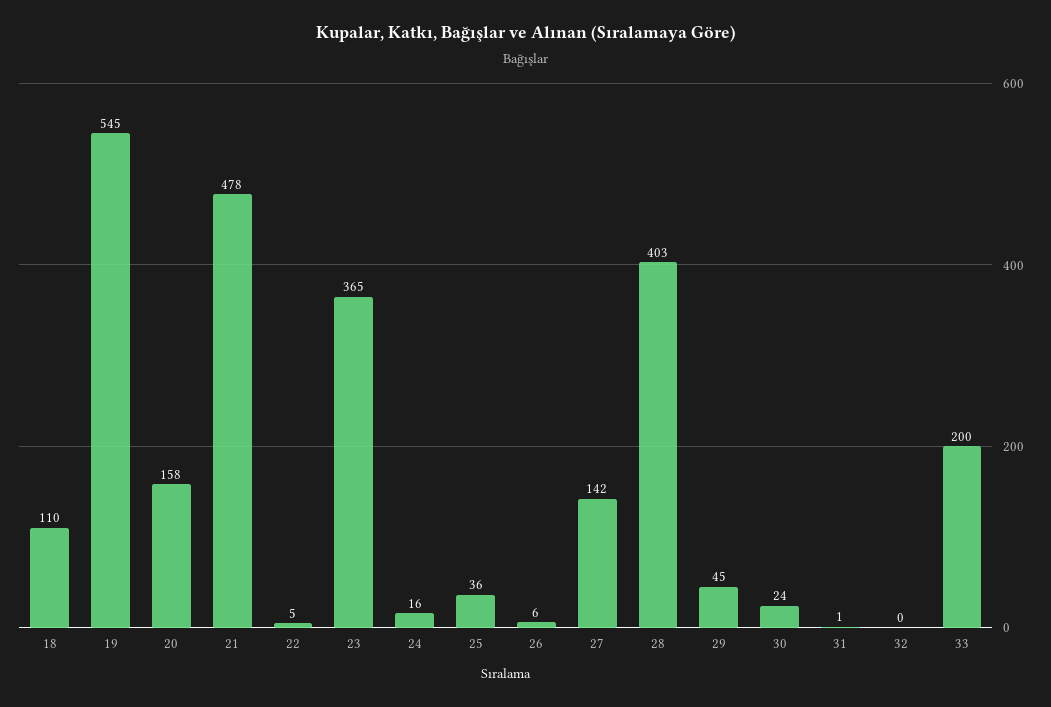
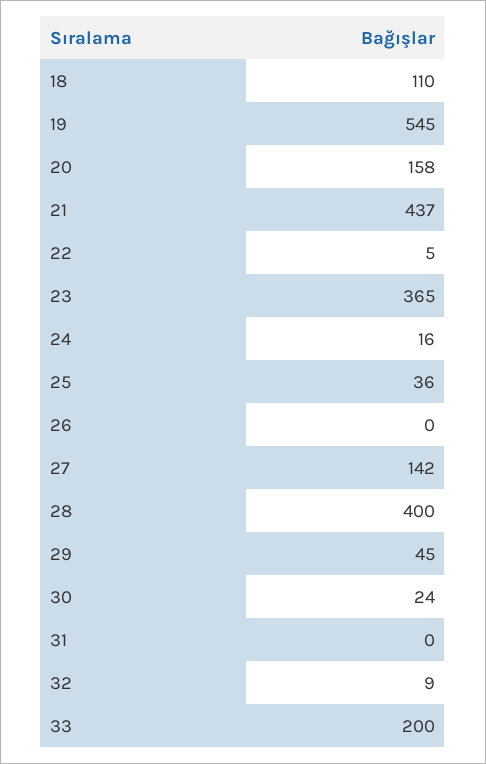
  {
    "18": 110,
    "19": 545,
    "20": 158,
-   "21": 478,
+   "21": 437,
    "22": 5,
    "23": 365,
    "24": 16,
    "25": 36,
-   "26": 6,
+   "26": 0,
    "27": 142,
-   "28": 403,
+   "28": 400,
    "29": 45,
    "30": 24,
-   "31": 1,
+   "31": 0,
-   "32": 0,
+   "32": 9,
    "33": 200
  }

